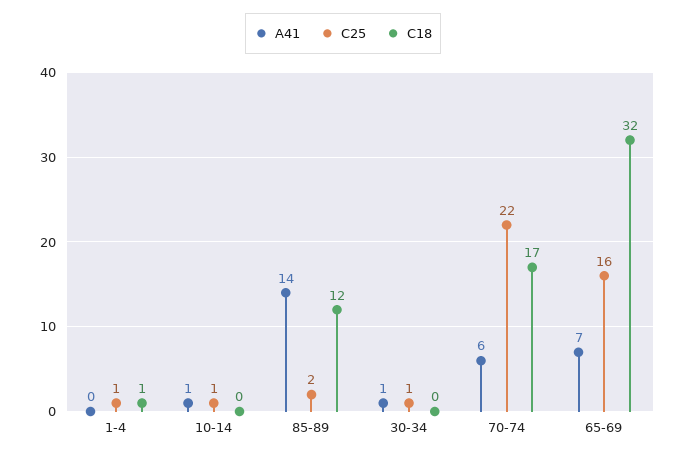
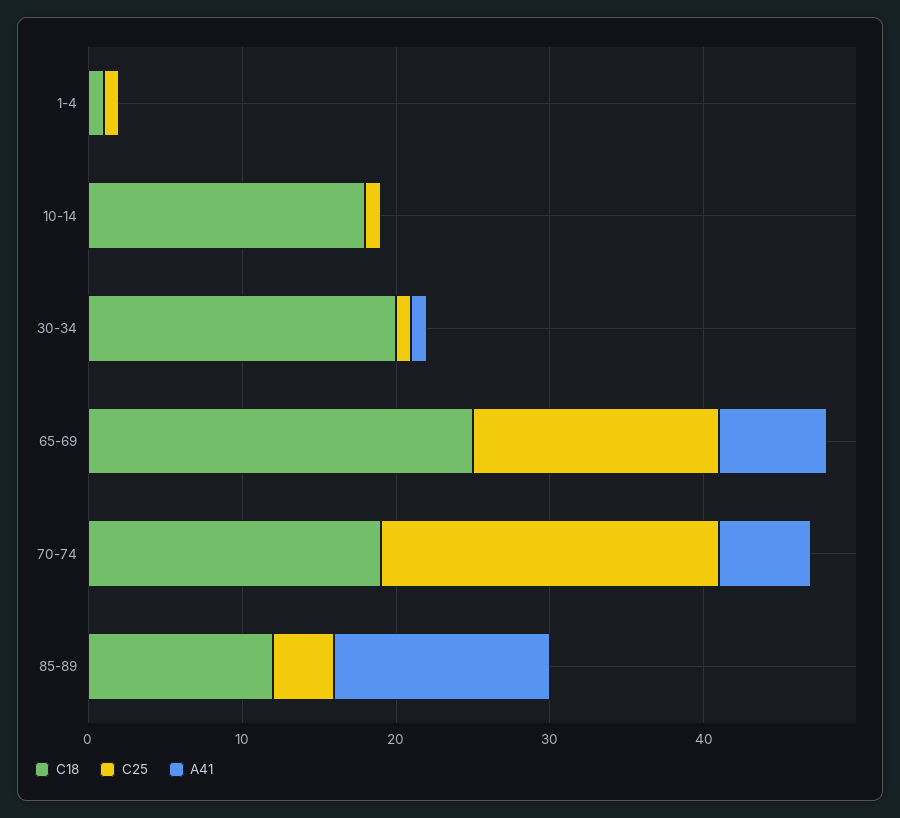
  {
    "A41": {
      "1-4": 0,
-     "10-14": 1,
+     "10-14": 0,
      "85-89": 14,
      "30-34": 1,
      "70-74": 6,
      "65-69": 7
    },
    "C25": {
      "1-4": 1,
      "10-14": 1,
-     "85-89": 2,
+     "85-89": 4,
      "30-34": 1,
      "70-74": 22,
      "65-69": 16
    },
    "C18": {
      "1-4": 1,
-     "10-14": 0,
+     "10-14": 18,
      "85-89": 12,
-     "30-34": 0,
+     "30-34": 20,
-     "70-74": 17,
+     "70-74": 19,
-     "65-69": 32
+     "65-69": 25
    }
  }

